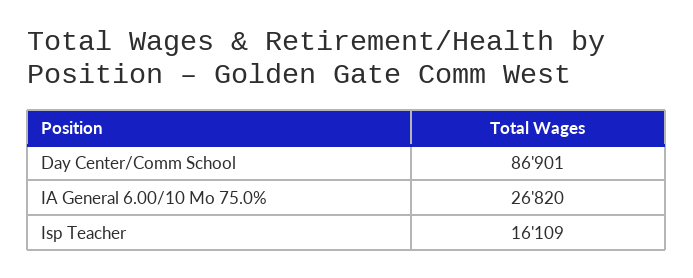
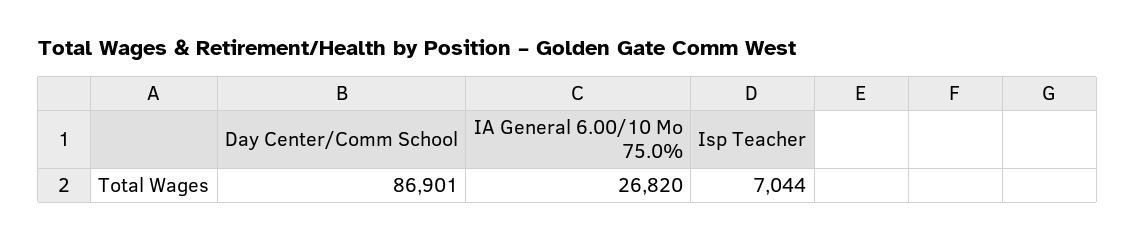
  {
    "Day Center/Comm School": 86901,
    "IA General 6.00/10 Mo 75.0%": 26820,
-   "Isp Teacher": 16109
+   "Isp Teacher": 7044
  }

